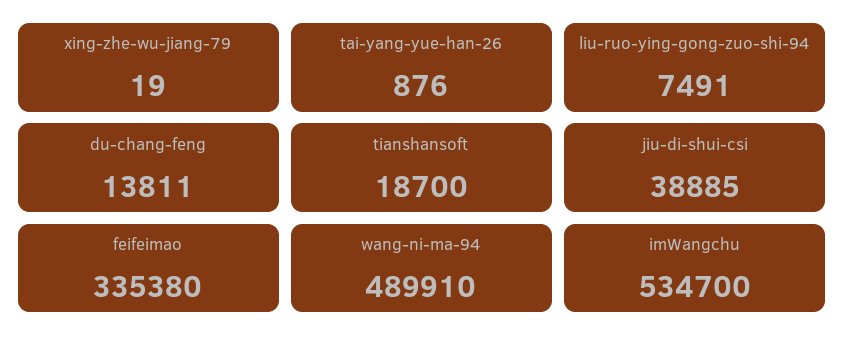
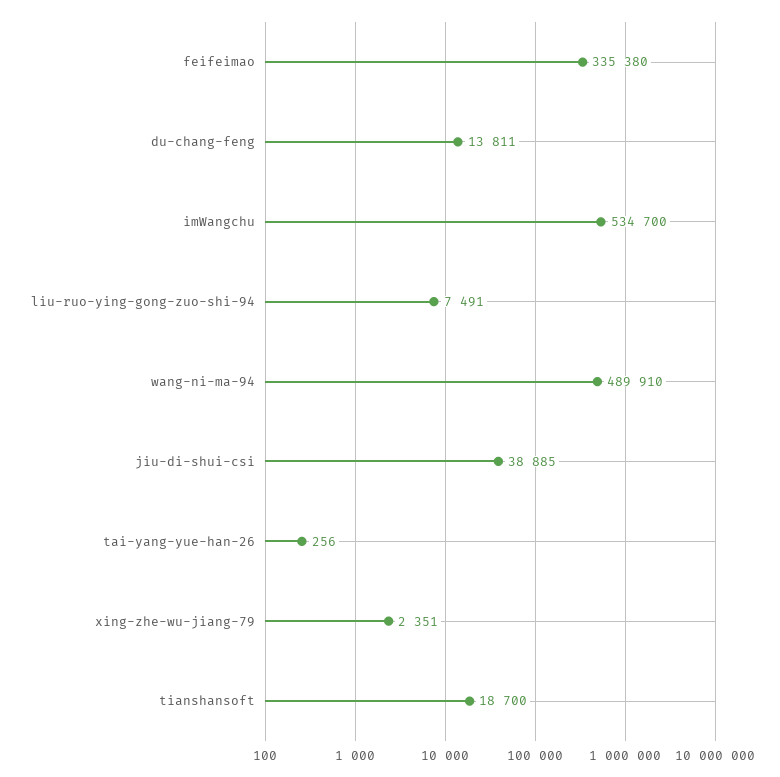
  {
-   "xing-zhe-wu-jiang-79": 19,
+   "xing-zhe-wu-jiang-79": 2351,
-   "tai-yang-yue-han-26": 876,
+   "tai-yang-yue-han-26": 256,
    "liu-ruo-ying-gong-zuo-shi-94": 7491,
    "du-chang-feng": 13811,
    "tianshansoft": 18700,
    "jiu-di-shui-csi": 38885,
    "feifeimao": 335380,
    "wang-ni-ma-94": 489910,
    "imWangchu": 534700
  }

